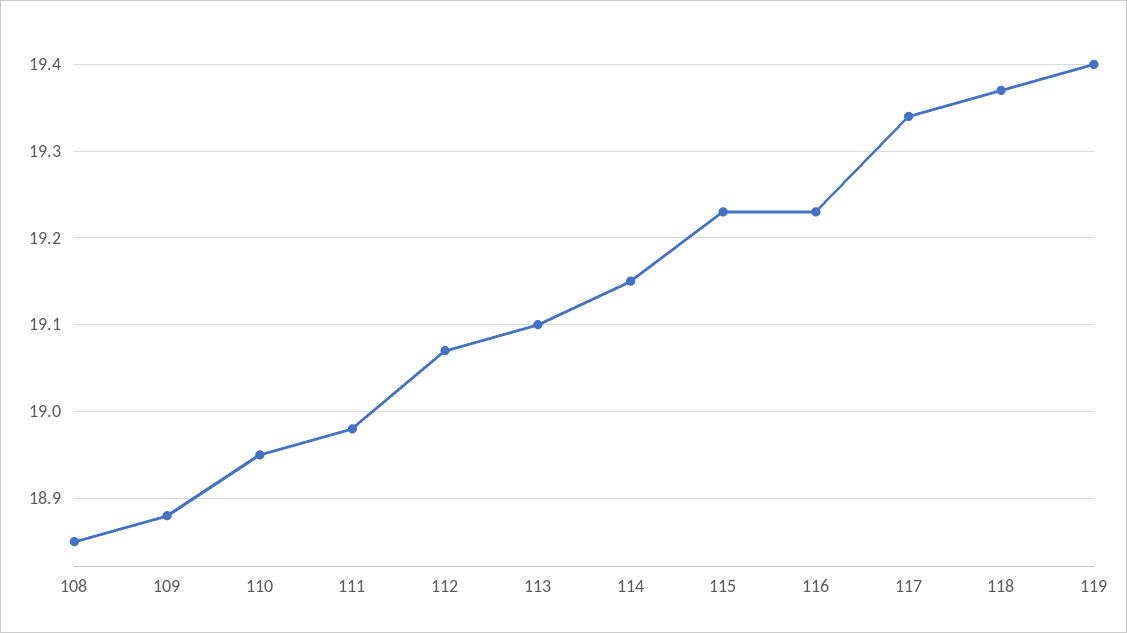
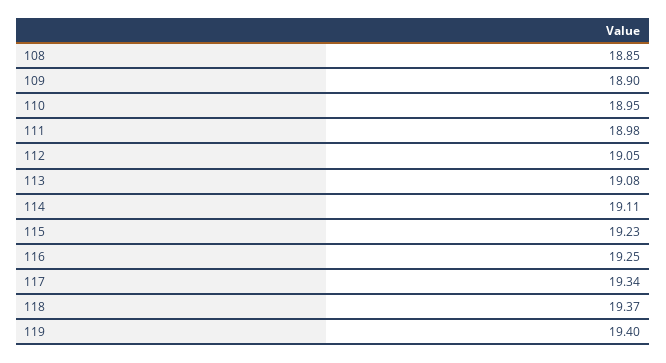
  {
    "108": 18.85,
-   "109": 18.88,
+   "109": 18.9,
    "110": 18.95,
    "111": 18.98,
-   "112": 19.07,
+   "112": 19.05,
-   "113": 19.1,
+   "113": 19.08,
-   "114": 19.15,
+   "114": 19.11,
    "115": 19.23,
-   "116": 19.23,
+   "116": 19.25,
    "117": 19.34,
    "118": 19.37,
    "119": 19.4
  }

